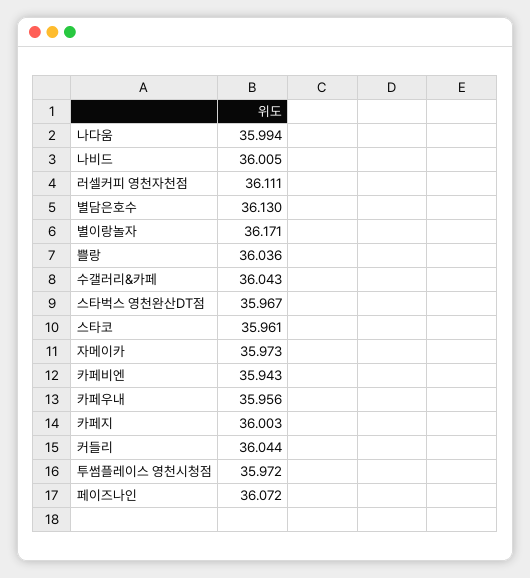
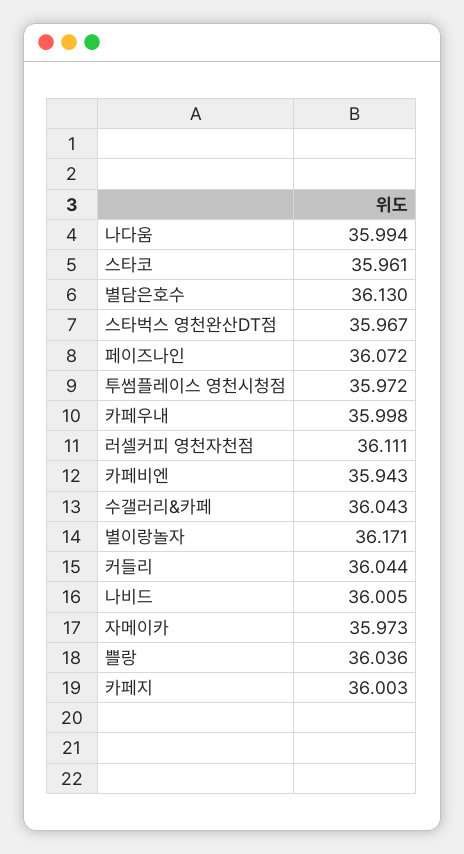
  {
    "나다움": 35.994,
    "나비드": 36.005,
    "러셀커피 영천자천점": 36.111,
    "별담은호수": 36.13,
    "별이랑놀자": 36.171,
    "쁠랑": 36.036,
    "수갤러리&카페": 36.043,
    "스타벅스 영천완산DT점": 35.967,
    "스타코": 35.961,
    "자메이카": 35.973,
    "카페비엔": 35.943,
-   "카페우내": 35.956,
+   "카페우내": 35.998,
    "카페지": 36.003,
    "커들리": 36.044,
    "투썸플레이스 영천시청점": 35.972,
    "페이즈나인": 36.072
  }

